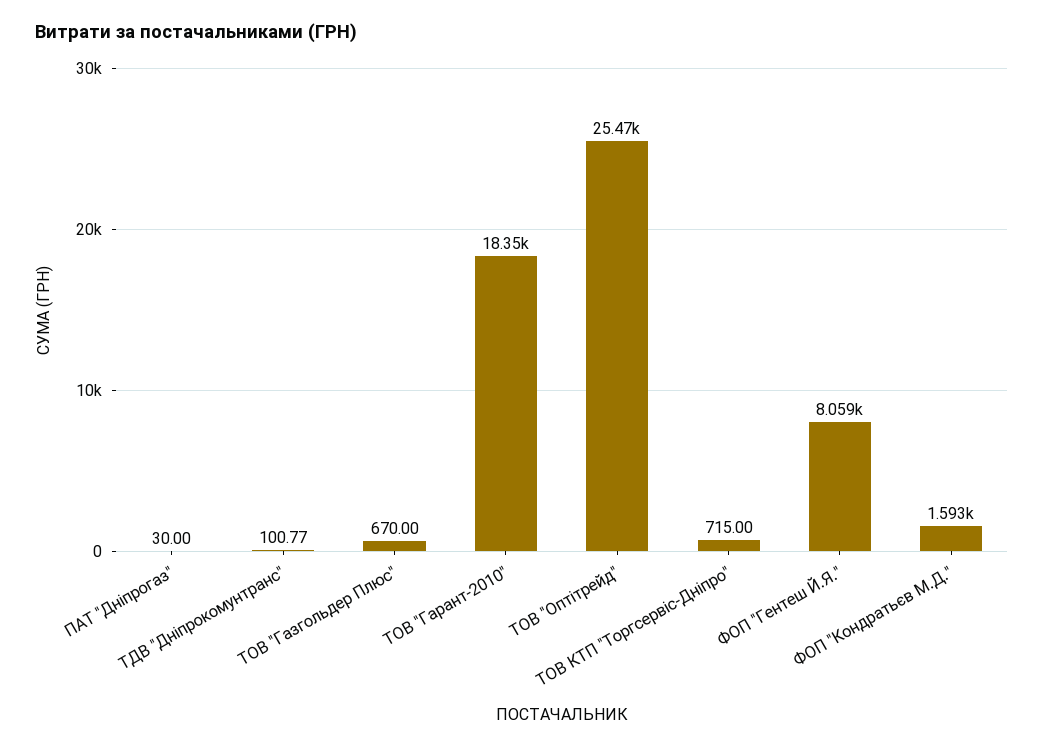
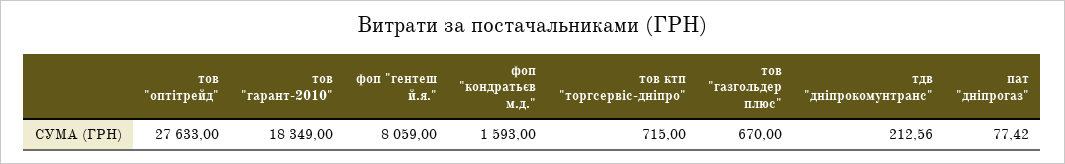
  {
-   "ПАТ \"Дніпрогаз\"": 30,
+   "ПАТ \"Дніпрогаз\"": 77.42,
-   "ТДВ \"Дніпрокомунтранс\"": 100.77,
+   "ТДВ \"Дніпрокомунтранс\"": 212.56,
    "ТОВ \"Газгольдер Плюс\"": 670,
    "ТОВ \"Гарант-2010\"": 18349,
-   "ТОВ \"Оптітрейд\"": 25470,
+   "ТОВ \"Оптітрейд\"": 27633,
    "ТОВ КТП \"Торгсервіс-Дніпро\"": 715,
    "ФОП \"Гентеш Й.Я.\"": 8059,
    "ФОП \"Кондратьєв М.Д.\"": 1593
  }

